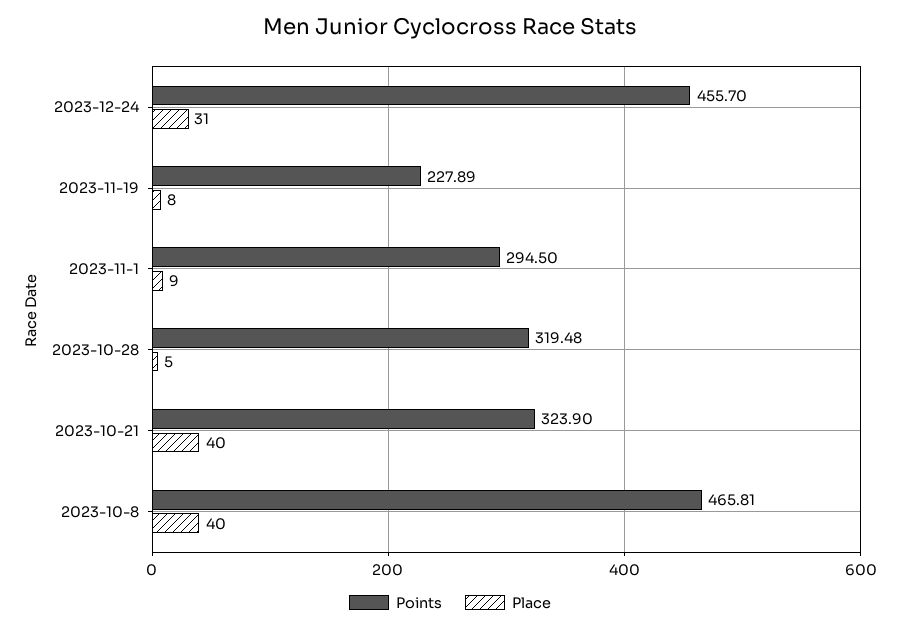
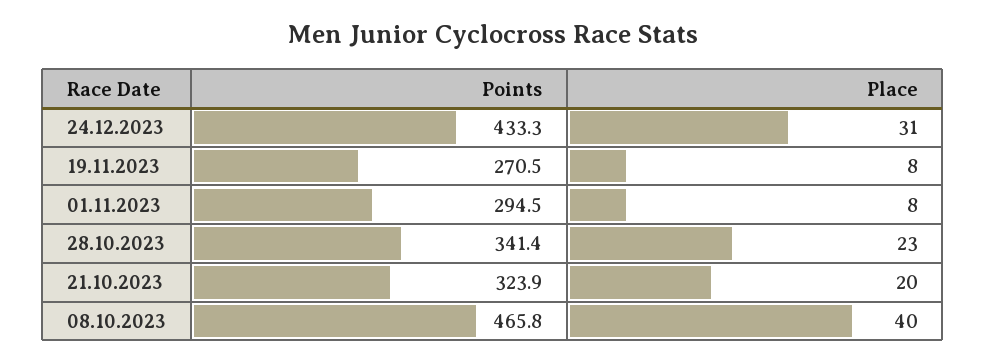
  {
    "Points": {
-     "2023-12-24": 455.7,
+     "2023-12-24": 433.3,
-     "2023-11-19": 227.89,
+     "2023-11-19": 270.5,
      "2023-11-1": 294.5,
-     "2023-10-28": 319.48,
+     "2023-10-28": 341.4,
      "2023-10-21": 323.9,
      "2023-10-8": 465.81
    },
    "Place": {
      "2023-12-24": 31,
      "2023-11-19": 8,
-     "2023-11-1": 9,
+     "2023-11-1": 8,
-     "2023-10-28": 5,
+     "2023-10-28": 23,
-     "2023-10-21": 40,
+     "2023-10-21": 20,
      "2023-10-8": 40
    }
  }

